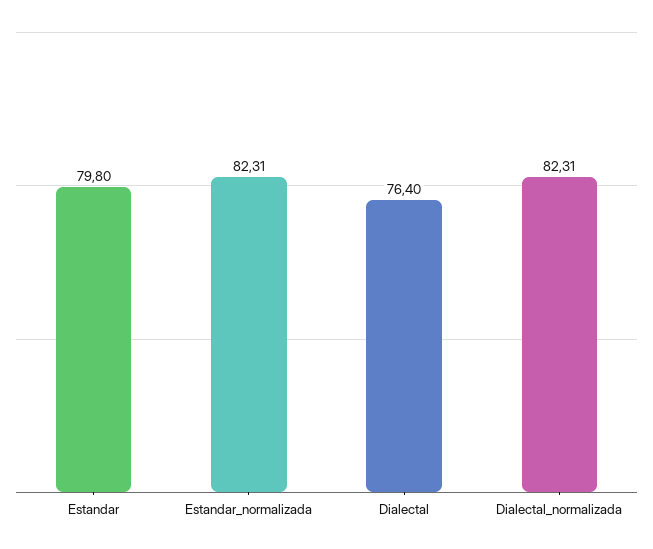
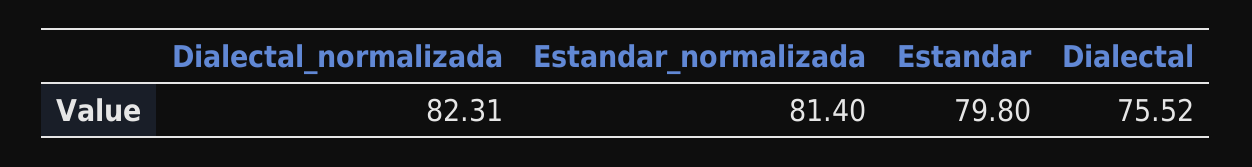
  {
    "Estandar": 79.8,
-   "Estandar_normalizada": 82.31,
+   "Estandar_normalizada": 81.4,
-   "Dialectal": 76.4,
+   "Dialectal": 75.52,
    "Dialectal_normalizada": 82.31
  }

